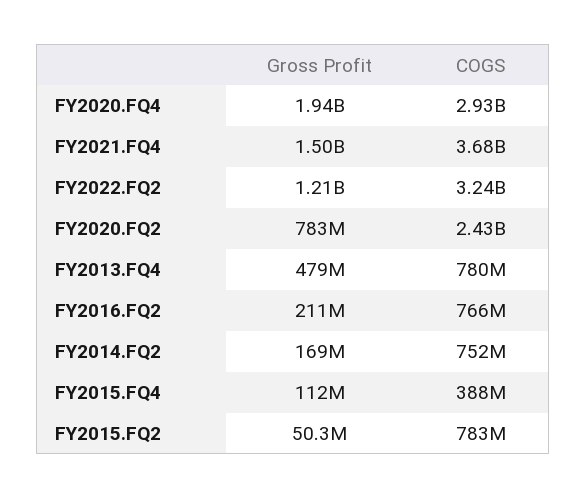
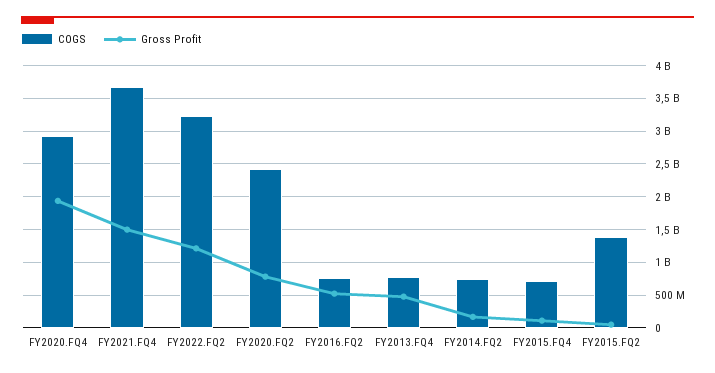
  {
    "Gross Profit": {
      "FY2020.FQ4": 1940000000,
      "FY2021.FQ4": 1500000000,
      "FY2022.FQ2": 1210000000,
      "FY2020.FQ2": 783000000,
      "FY2013.FQ4": 479000000,
-     "FY2016.FQ2": 211000000,
+     "FY2016.FQ2": 500000000,
      "FY2014.FQ2": 169000000,
      "FY2015.FQ4": 112000000,
      "FY2015.FQ2": 50300000
    },
    "COGS": {
      "FY2020.FQ4": 2930000000,
      "FY2021.FQ4": 3680000000,
      "FY2022.FQ2": 3240000000,
      "FY2020.FQ2": 2430000000,
      "FY2013.FQ4": 780000000,
      "FY2016.FQ2": 766000000,
      "FY2014.FQ2": 752000000,
-     "FY2015.FQ4": 388000000,
+     "FY2015.FQ4": 700000000,
-     "FY2015.FQ2": 783000000
+     "FY2015.FQ2": 1400000000
    }
  }

